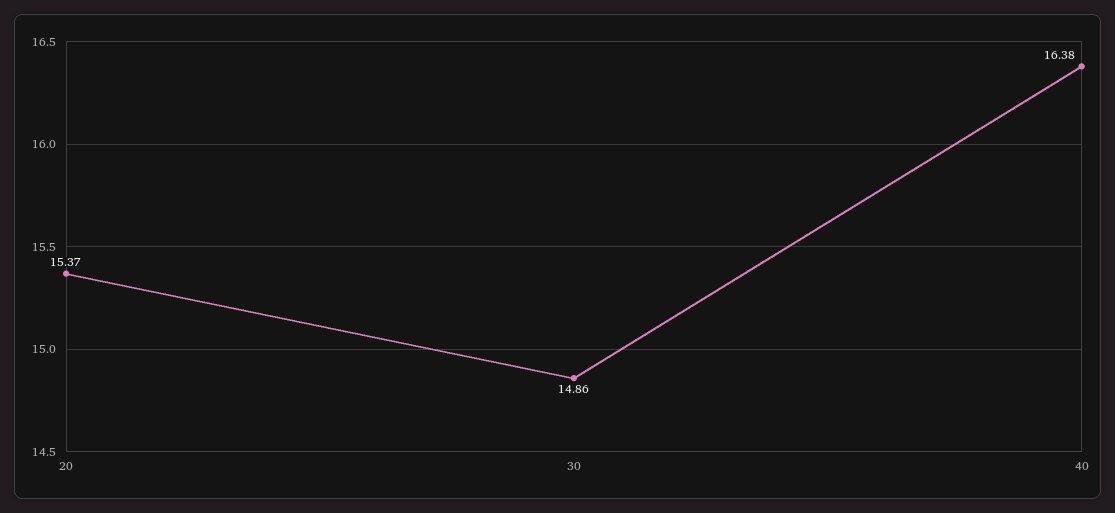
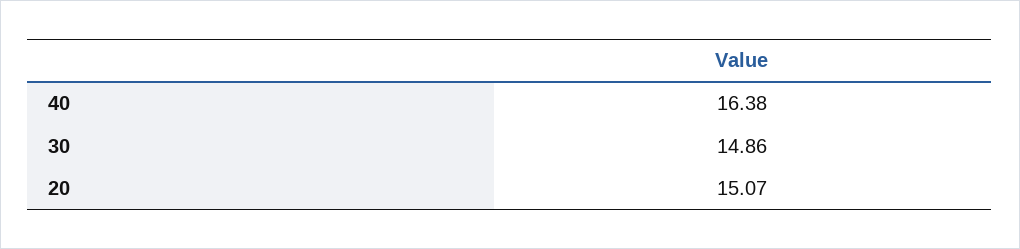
  {
-   "20": 15.37,
+   "20": 15.07,
    "30": 14.86,
    "40": 16.38
  }

